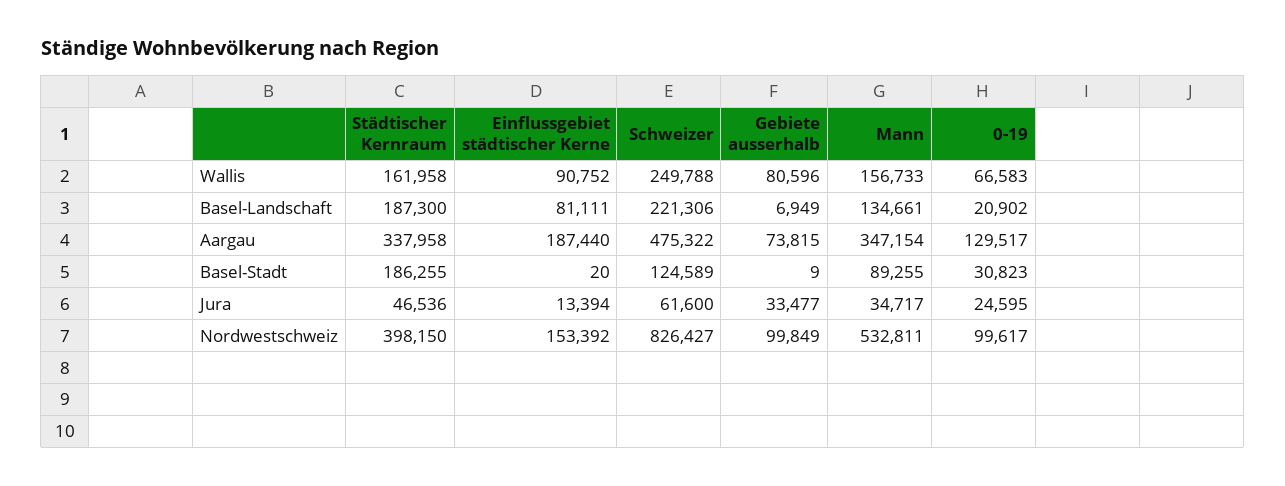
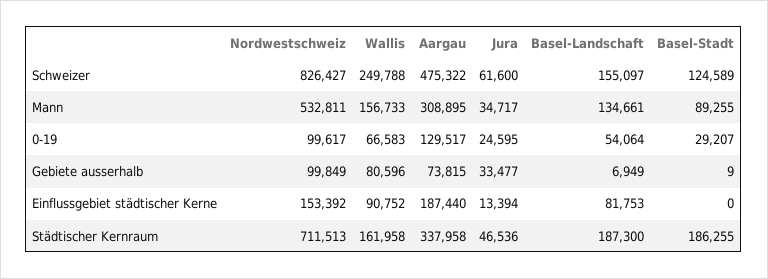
  {
    "Städtischer Kernraum": {
      "Wallis": 161958,
      "Basel-Landschaft": 187300,
      "Aargau": 337958,
      "Basel-Stadt": 186255,
      "Jura": 46536,
-     "Nordwestschweiz": 398150
+     "Nordwestschweiz": 711513
    },
    "Einflussgebiet städtischer Kerne": {
      "Wallis": 90752,
-     "Basel-Landschaft": 81111,
+     "Basel-Landschaft": 81753,
      "Aargau": 187440,
-     "Basel-Stadt": 20,
+     "Basel-Stadt": 0,
      "Jura": 13394,
      "Nordwestschweiz": 153392
    },
    "Schweizer": {
      "Wallis": 249788,
-     "Basel-Landschaft": 221306,
+     "Basel-Landschaft": 155097,
      "Aargau": 475322,
      "Basel-Stadt": 124589,
      "Jura": 61600,
      "Nordwestschweiz": 826427
    },
    "Gebiete ausserhalb": {
      "Wallis": 80596,
      "Basel-Landschaft": 6949,
      "Aargau": 73815,
      "Basel-Stadt": 9,
      "Jura": 33477,
      "Nordwestschweiz": 99849
    },
    "Mann": {
      "Wallis": 156733,
      "Basel-Landschaft": 134661,
-     "Aargau": 347154,
+     "Aargau": 308895,
      "Basel-Stadt": 89255,
      "Jura": 34717,
      "Nordwestschweiz": 532811
    },
    "0-19": {
      "Wallis": 66583,
-     "Basel-Landschaft": 20902,
+     "Basel-Landschaft": 54064,
      "Aargau": 129517,
-     "Basel-Stadt": 30823,
+     "Basel-Stadt": 29207,
      "Jura": 24595,
      "Nordwestschweiz": 99617
    }
  }

